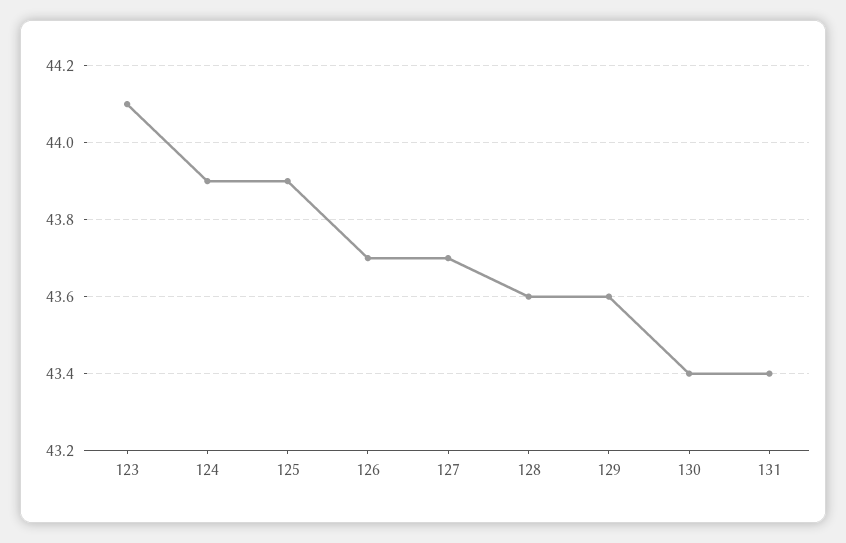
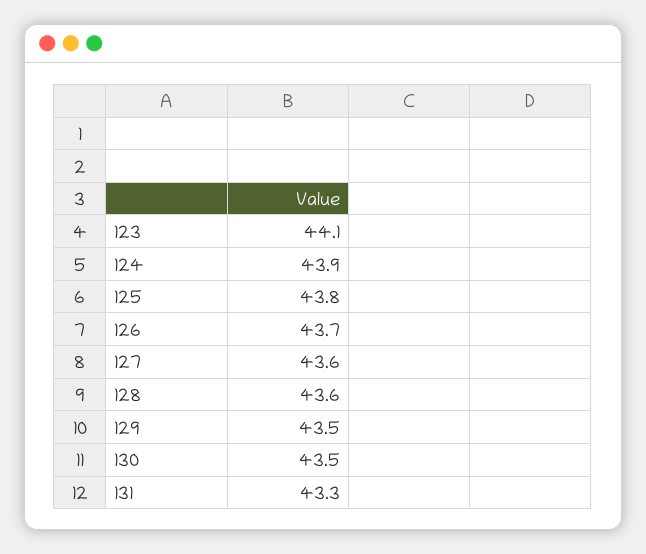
  {
    "123": 44.1,
    "124": 43.9,
-   "125": 43.9,
+   "125": 43.8,
    "126": 43.7,
-   "127": 43.7,
+   "127": 43.6,
    "128": 43.6,
-   "129": 43.6,
+   "129": 43.5,
-   "130": 43.4,
+   "130": 43.5,
-   "131": 43.4
+   "131": 43.3
  }

